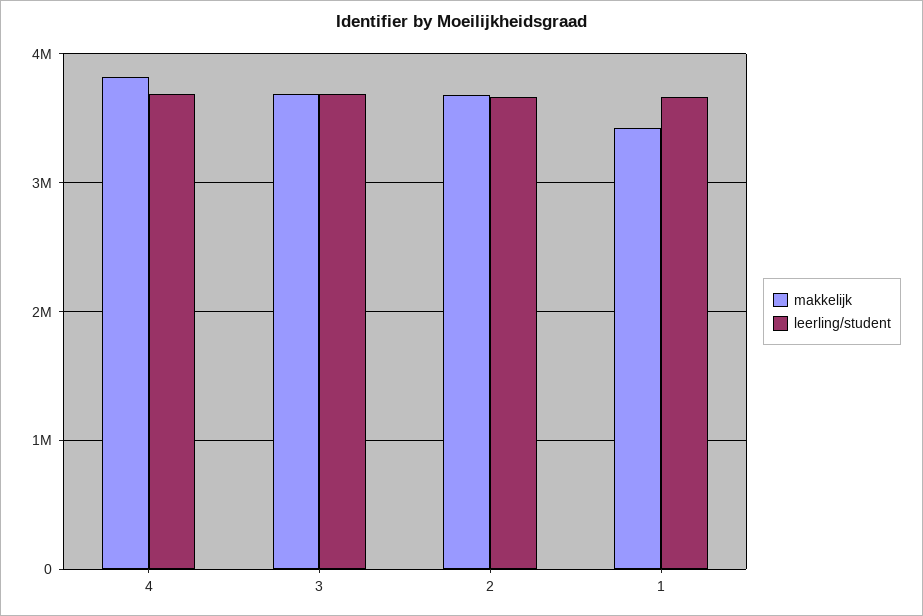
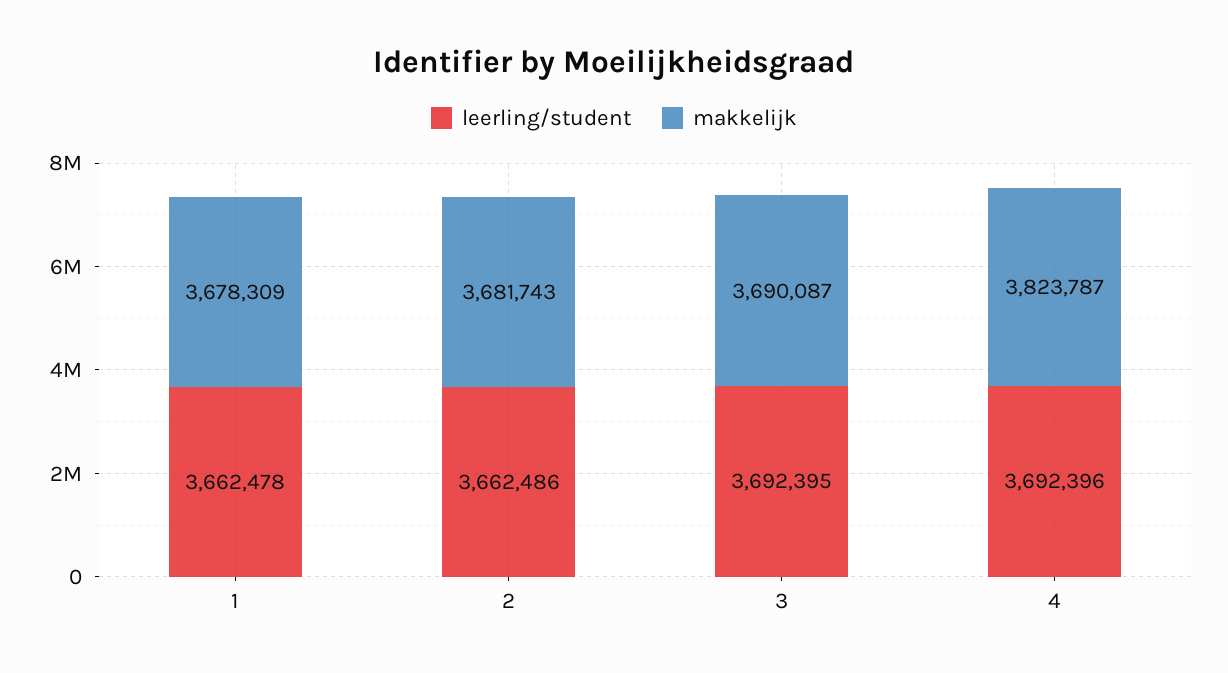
  {
    "makkelijk": {
      "4": 3823787,
      "3": 3690087,
      "2": 3681743,
-     "1": 3400000
+     "1": 3678309
    },
    "leerling/student": {
      "4": 3692396,
      "3": 3692395,
      "2": 3662486,
      "1": 3662478
    }
  }

